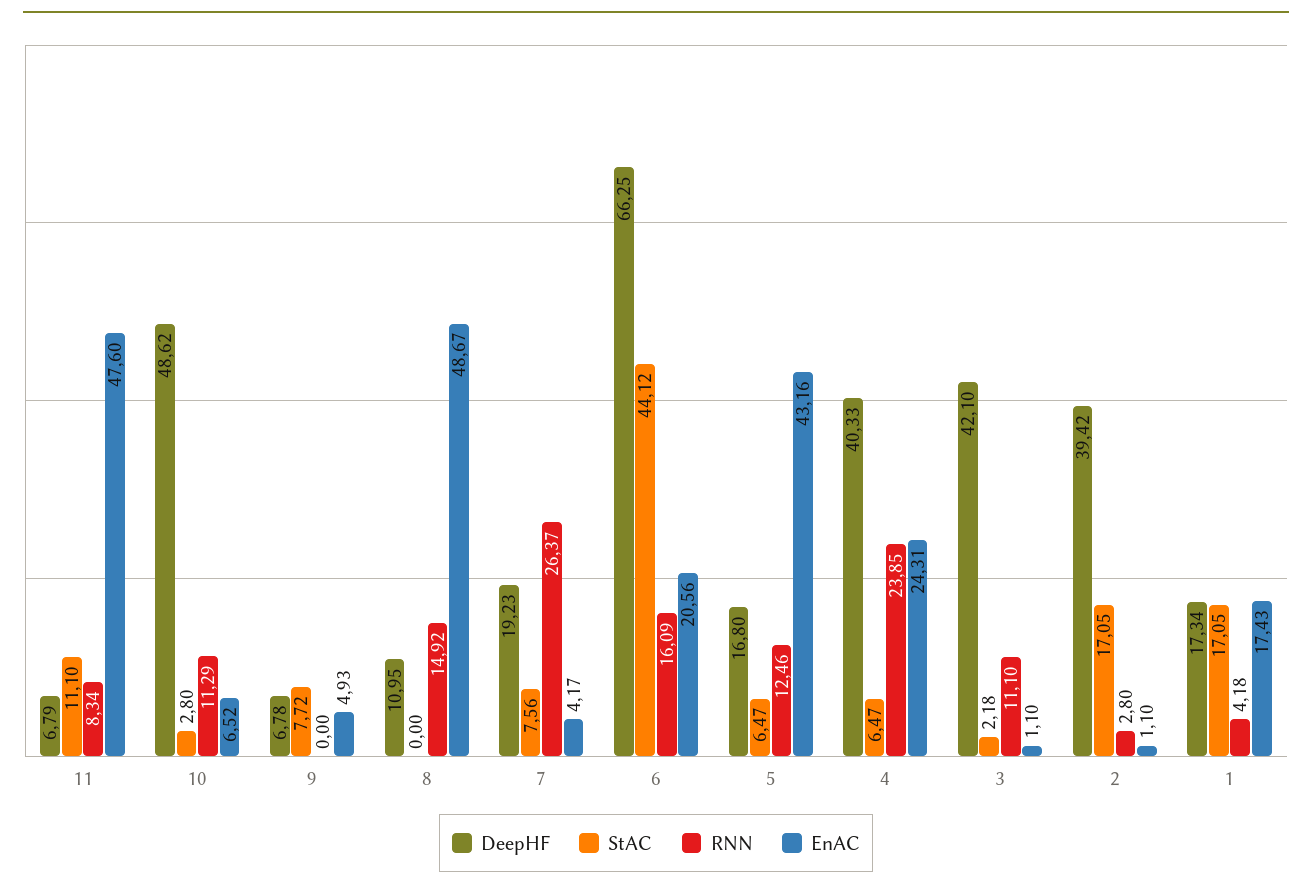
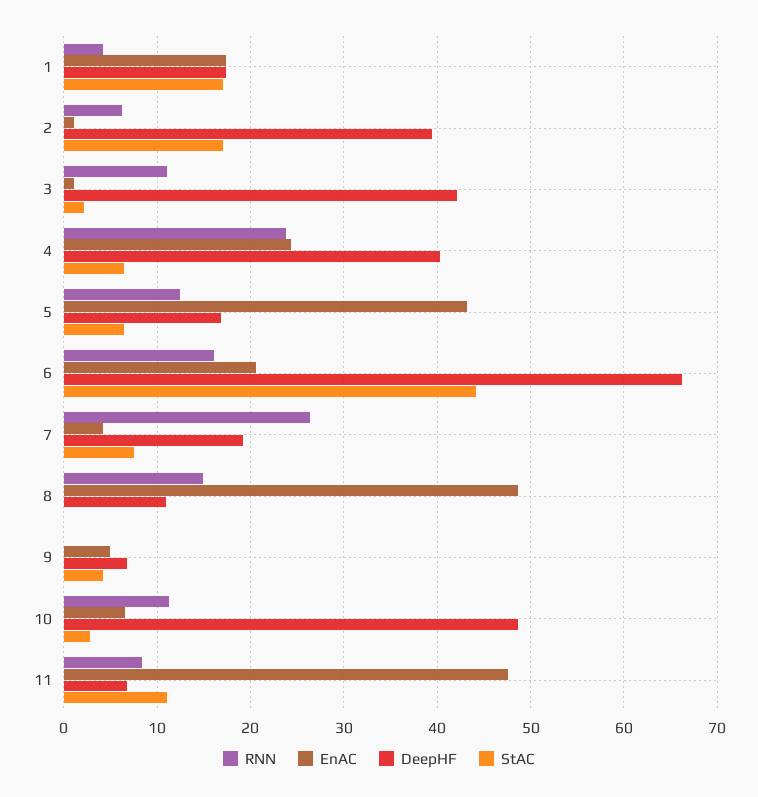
  {
    "DeepHF": {
      "11": 6.79,
      "10": 48.62,
      "9": 6.78,
      "8": 10.95,
      "7": 19.23,
      "6": 66.25,
      "5": 16.8,
      "4": 40.33,
      "3": 42.1,
      "2": 39.42,
      "1": 17.34
    },
    "StAC": {
      "11": 11.1,
      "10": 2.8,
-     "9": 7.72,
+     "9": 4,
      "8": 0,
      "7": 7.56,
      "6": 44.12,
      "5": 6.47,
      "4": 6.47,
      "3": 2.18,
      "2": 17.05,
      "1": 17.05
    },
    "RNN": {
      "11": 8.34,
      "10": 11.29,
      "9": 0,
      "8": 14.92,
      "7": 26.37,
      "6": 16.09,
      "5": 12.46,
      "4": 23.85,
      "3": 11.1,
-     "2": 2.8,
+     "2": 6,
      "1": 4.18
    },
    "EnAC": {
      "11": 47.6,
      "10": 6.52,
      "9": 4.93,
      "8": 48.67,
      "7": 4.17,
      "6": 20.56,
      "5": 43.16,
      "4": 24.31,
      "3": 1.1,
      "2": 1.1,
      "1": 17.43
    }
  }

